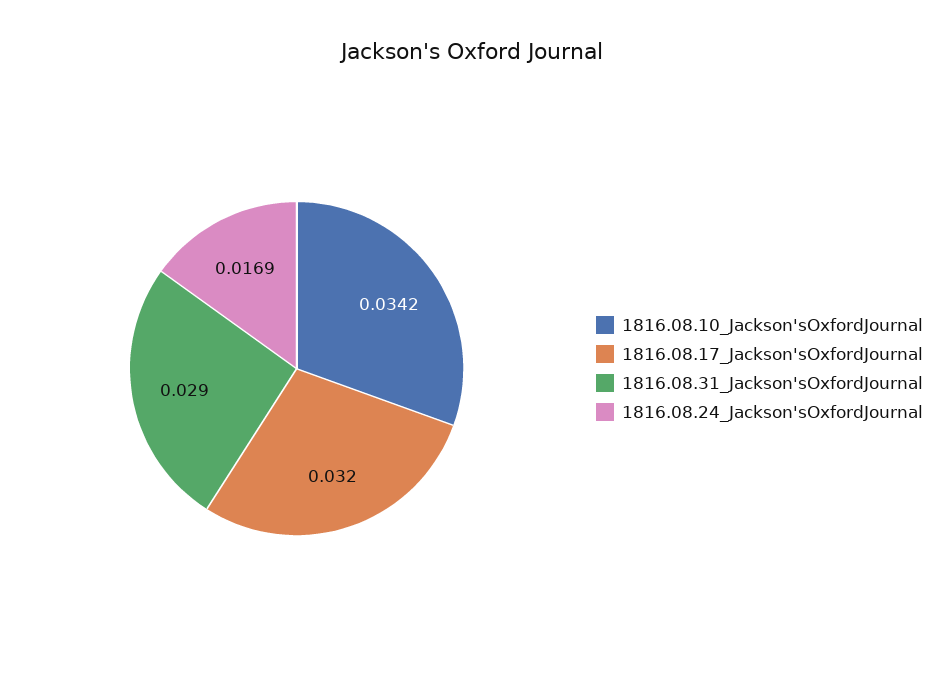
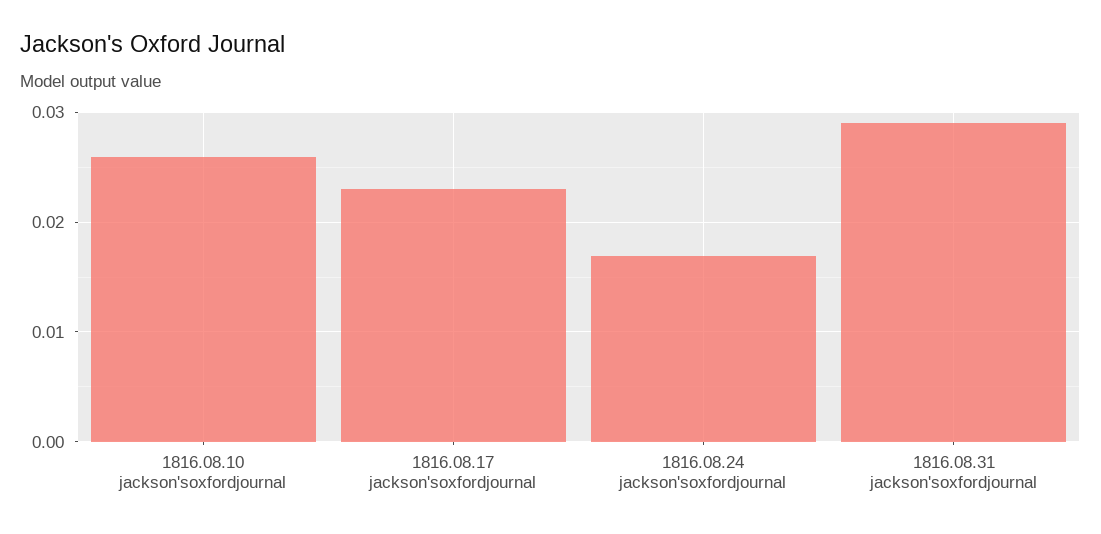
  {
-   "1816.08.10_Jackson'sOxfordJournal": 0.0342,
+   "1816.08.10_Jackson'sOxfordJournal": 0.026,
-   "1816.08.17_Jackson'sOxfordJournal": 0.032,
+   "1816.08.17_Jackson'sOxfordJournal": 0.023,
    "1816.08.31_Jackson'sOxfordJournal": 0.029,
    "1816.08.24_Jackson'sOxfordJournal": 0.0169
  }

